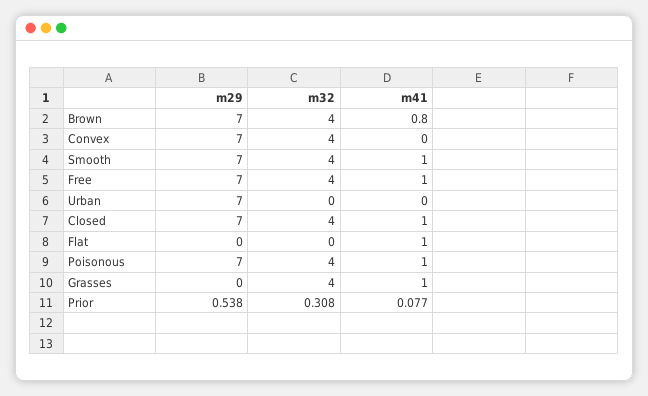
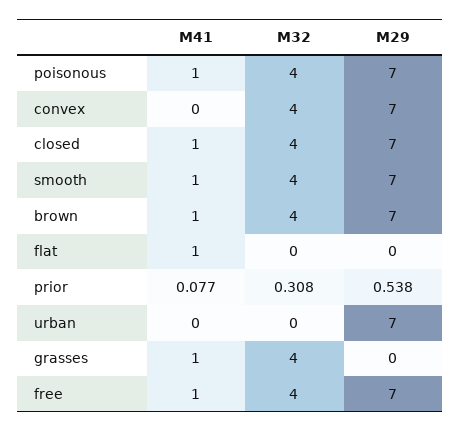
  {
    "m29": {
      "Brown": 7,
      "Convex": 7,
      "Smooth": 7,
      "Free": 7,
      "Urban": 7,
      "Closed": 7,
      "Flat": 0,
      "Poisonous": 7,
      "Grasses": 0,
      "Prior": 0.538
    },
    "m32": {
      "Brown": 4,
      "Convex": 4,
      "Smooth": 4,
      "Free": 4,
      "Urban": 0,
      "Closed": 4,
      "Flat": 0,
      "Poisonous": 4,
      "Grasses": 4,
      "Prior": 0.308
    },
    "m41": {
-     "Brown": 0.8,
+     "Brown": 1,
      "Convex": 0,
      "Smooth": 1,
      "Free": 1,
      "Urban": 0,
      "Closed": 1,
      "Flat": 1,
      "Poisonous": 1,
      "Grasses": 1,
      "Prior": 0.077
    }
  }

